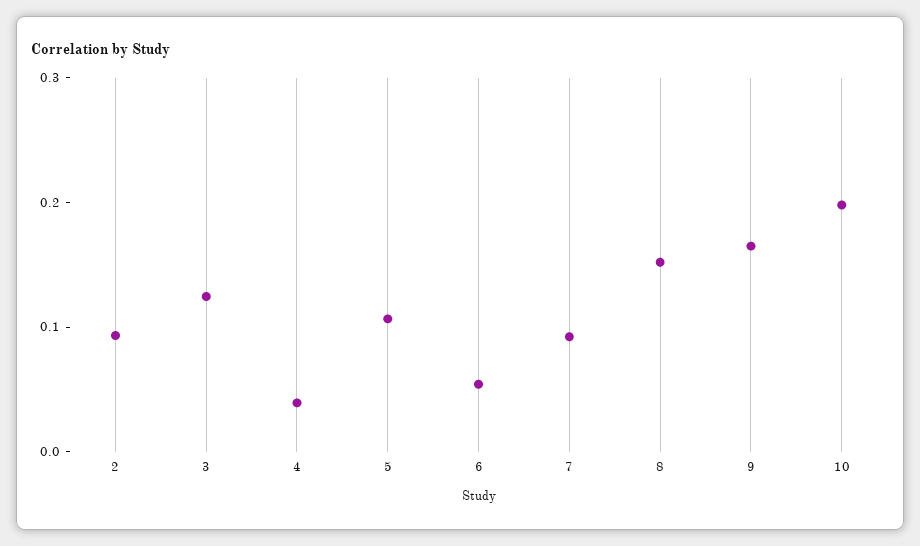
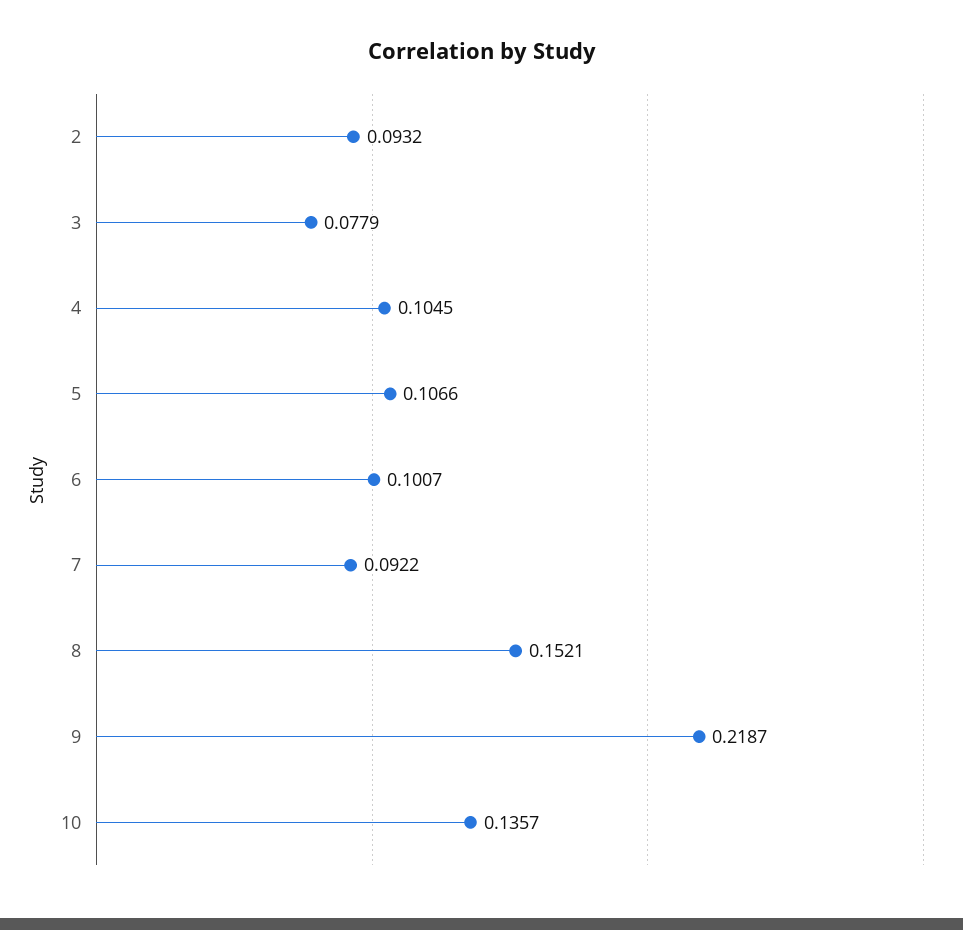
  {
    "2": 0.0932,
-   "3": 0.12,
+   "3": 0.0779,
-   "4": 0.04,
+   "4": 0.1045,
    "5": 0.1066,
-   "6": 0.06,
+   "6": 0.1007,
    "7": 0.0922,
    "8": 0.1521,
-   "9": 0.16,
+   "9": 0.2187,
-   "10": 0.2
+   "10": 0.1357
  }

